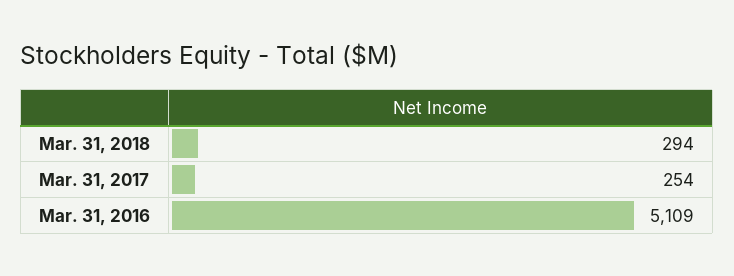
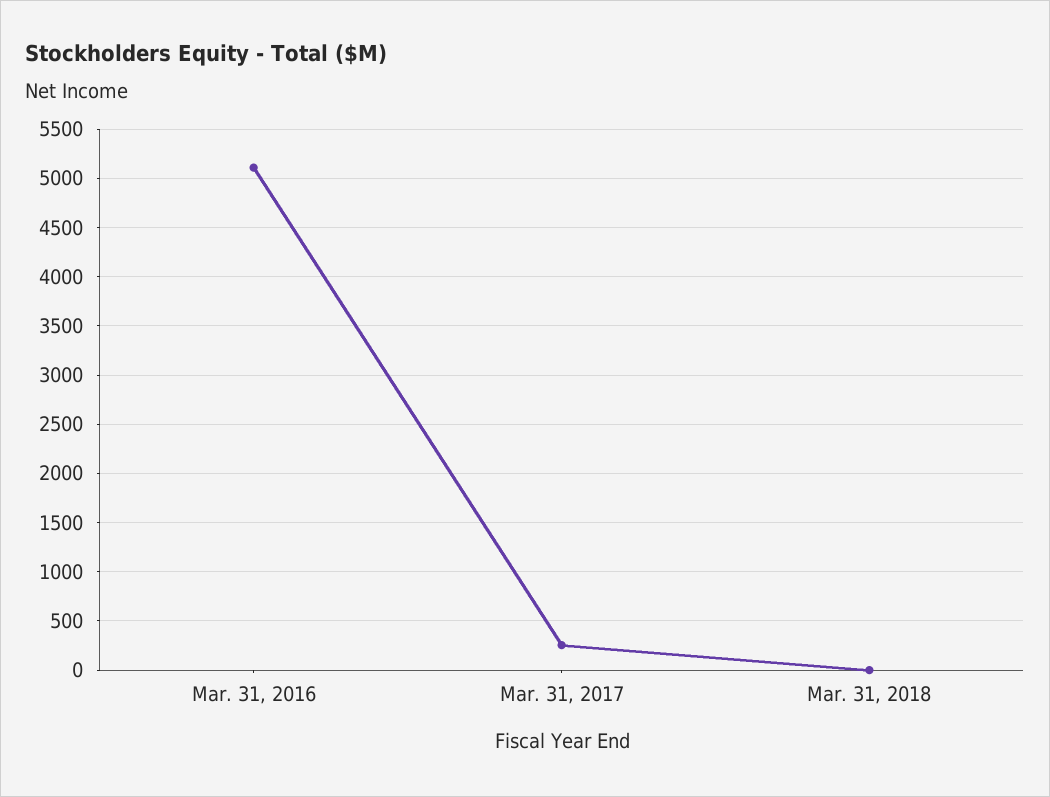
  {
-   "Mar. 31, 2018": 294,
+   "Mar. 31, 2018": 0,
    "Mar. 31, 2017": 254,
    "Mar. 31, 2016": 5109
  }

